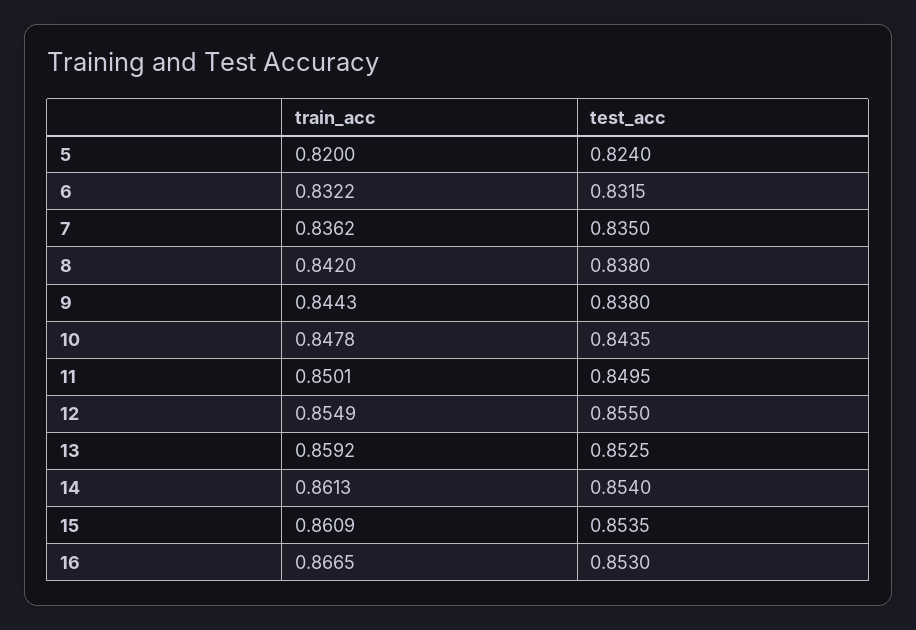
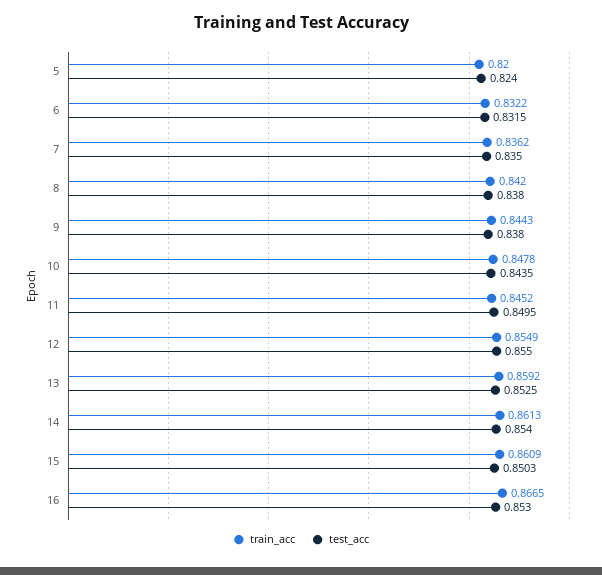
  {
    "train_acc": {
      "5": 0.82,
      "6": 0.8322,
      "7": 0.8362,
      "8": 0.842,
      "9": 0.8443,
      "10": 0.8478,
-     "11": 0.8501,
+     "11": 0.8452,
      "12": 0.8549,
      "13": 0.8592,
      "14": 0.8613,
      "15": 0.8609,
      "16": 0.8665
    },
    "test_acc": {
      "5": 0.824,
      "6": 0.8315,
      "7": 0.835,
      "8": 0.838,
      "9": 0.838,
      "10": 0.8435,
      "11": 0.8495,
      "12": 0.855,
      "13": 0.8525,
      "14": 0.854,
-     "15": 0.8535,
+     "15": 0.8503,
      "16": 0.853
    }
  }

